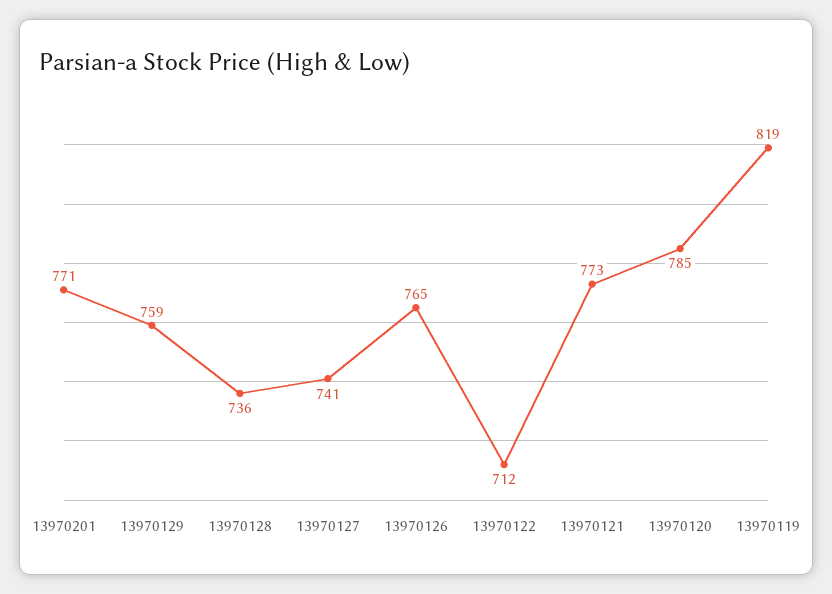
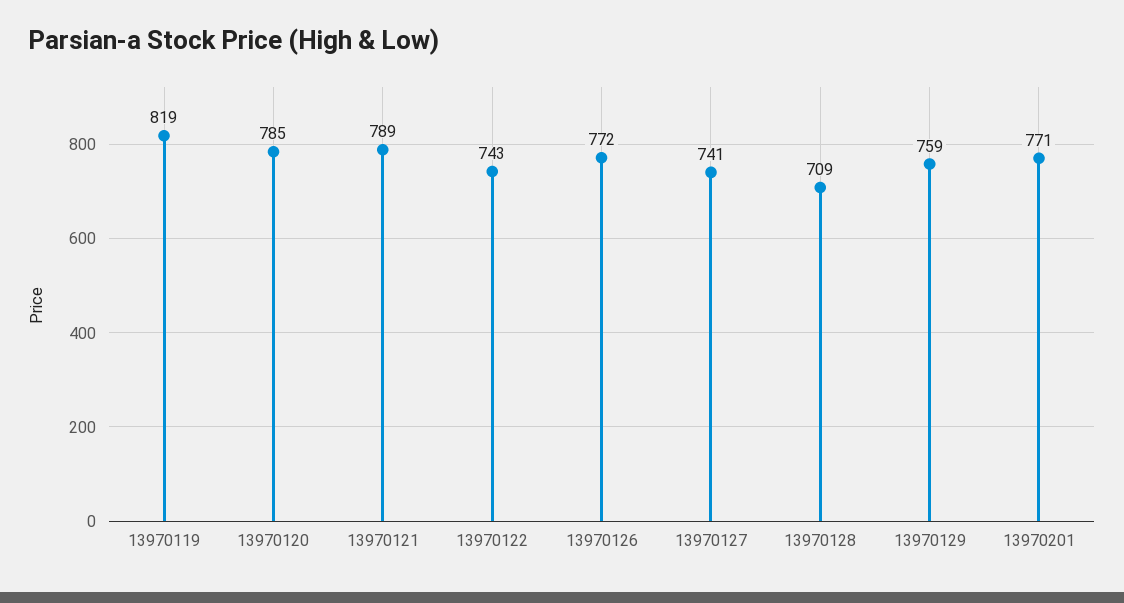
  {
    "13970201": 771,
    "13970129": 759,
-   "13970128": 736,
+   "13970128": 709,
    "13970127": 741,
-   "13970126": 765,
+   "13970126": 772,
-   "13970122": 712,
+   "13970122": 743,
-   "13970121": 773,
+   "13970121": 789,
    "13970120": 785,
    "13970119": 819
  }

